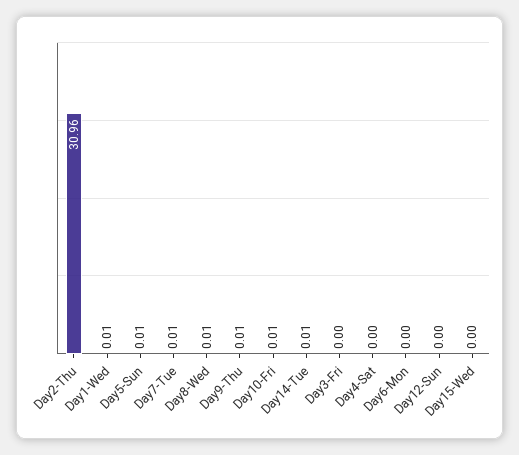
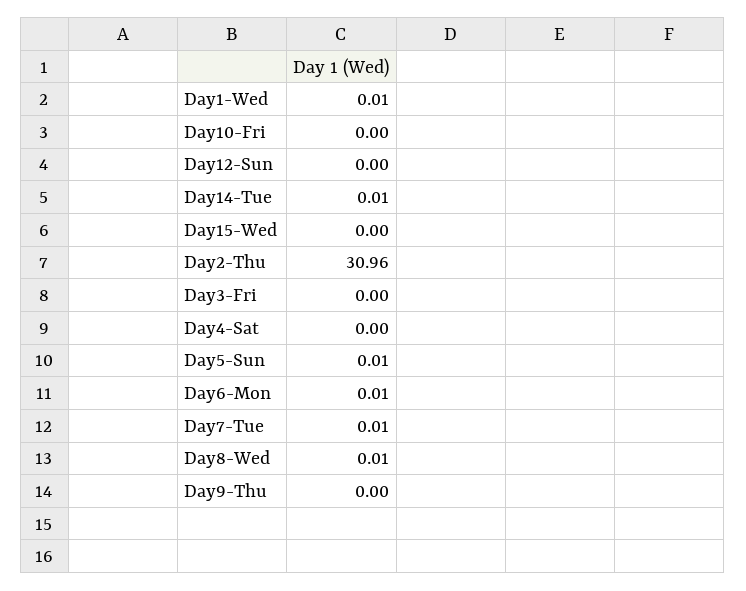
  {
    "Day2-Thu": 30.96,
    "Day1-Wed": 0.01,
    "Day5-Sun": 0.01,
    "Day7-Tue": 0.01,
    "Day8-Wed": 0.01,
-   "Day9-Thu": 0.01,
+   "Day9-Thu": 0,
-   "Day10-Fri": 0.01,
+   "Day10-Fri": 0,
    "Day14-Tue": 0.01,
    "Day3-Fri": 0,
    "Day4-Sat": 0,
-   "Day6-Mon": 0,
+   "Day6-Mon": 0.01,
    "Day12-Sun": 0,
    "Day15-Wed": 0
  }

